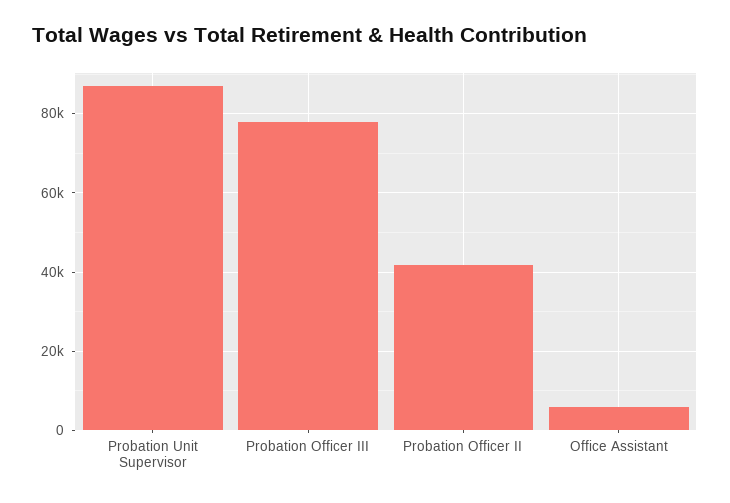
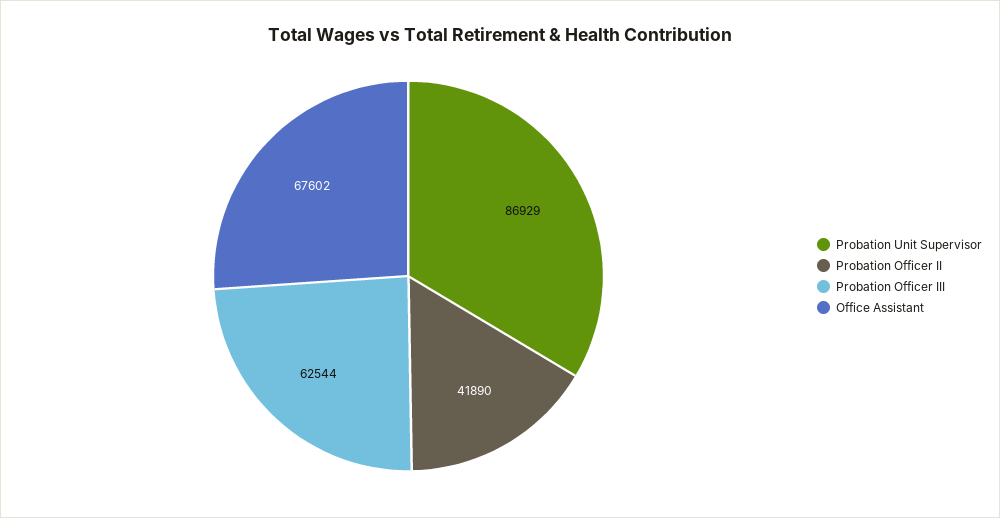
  {
    "Probation Unit Supervisor": 86929,
-   "Probation Officer III": 78000,
+   "Probation Officer III": 62544,
    "Probation Officer II": 41890,
-   "Office Assistant": 6000
+   "Office Assistant": 67602
  }

